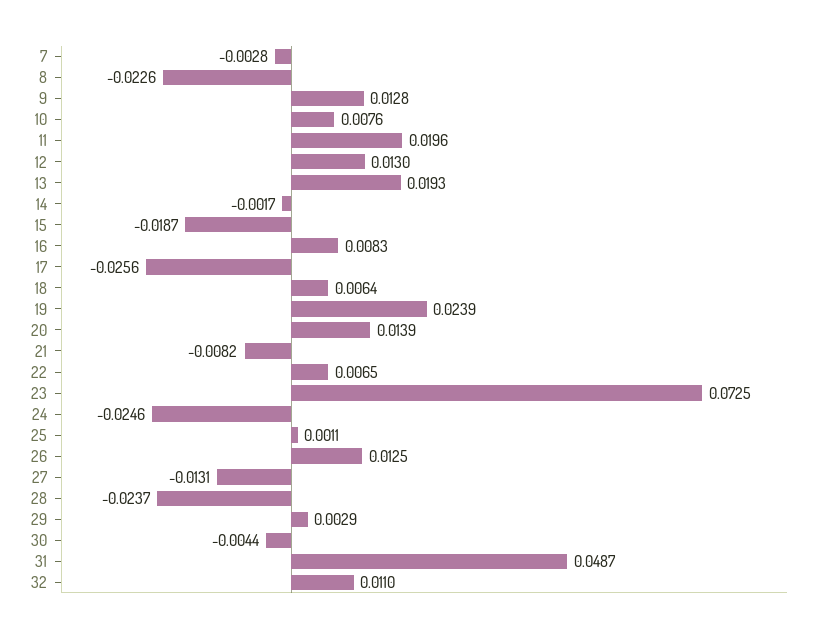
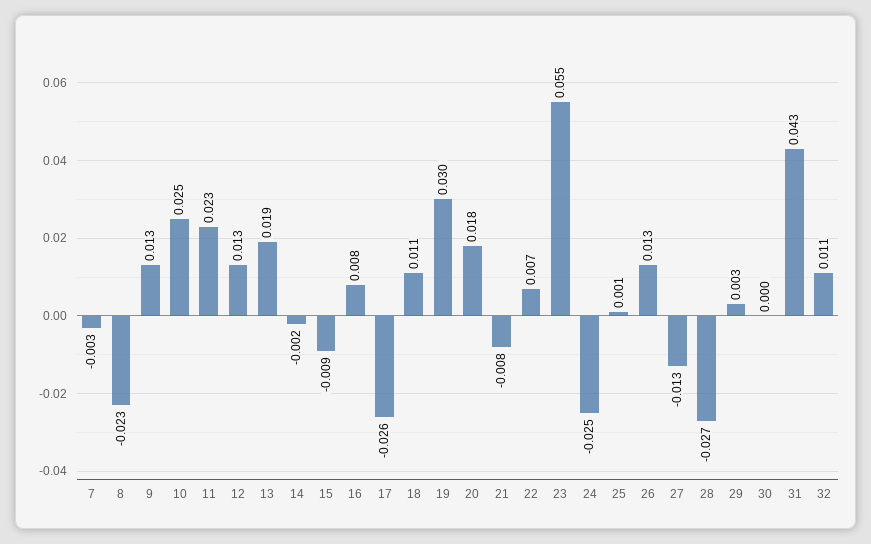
  {
    "7": -0.0028,
    "8": -0.0226,
    "9": 0.0128,
-   "10": 0.0076,
+   "10": 0.025,
-   "11": 0.0196,
+   "11": 0.023,
    "12": 0.013,
    "13": 0.0193,
    "14": -0.0017,
-   "15": -0.0187,
+   "15": -0.009,
    "16": 0.0083,
    "17": -0.0256,
-   "18": 0.0064,
+   "18": 0.011,
-   "19": 0.0239,
+   "19": 0.03,
-   "20": 0.0139,
+   "20": 0.018,
    "21": -0.0082,
    "22": 0.0065,
-   "23": 0.0725,
+   "23": 0.055,
    "24": -0.0246,
    "25": 0.0011,
    "26": 0.0125,
    "27": -0.0131,
-   "28": -0.0237,
+   "28": -0.027,
    "29": 0.0029,
-   "30": -0.0044,
+   "30": 0,
-   "31": 0.0487,
+   "31": 0.043,
    "32": 0.011
  }

